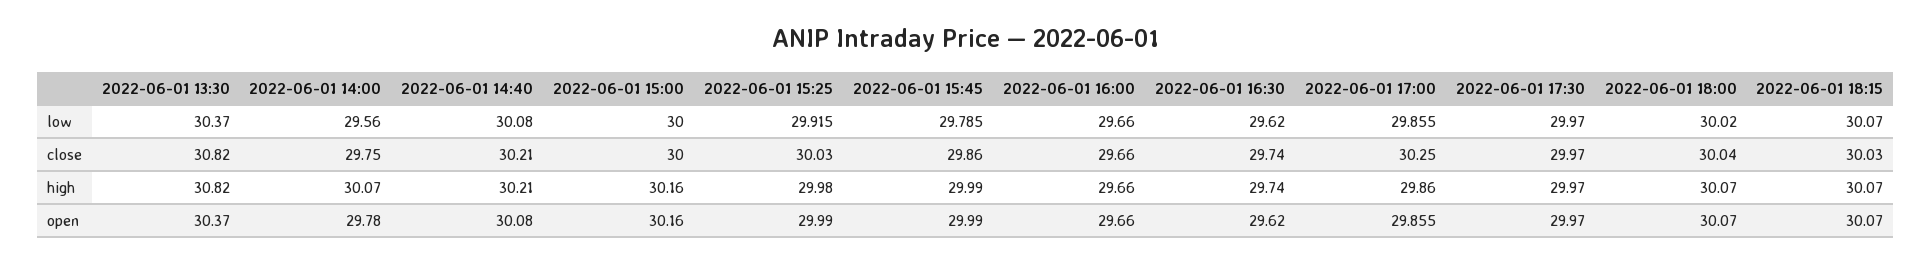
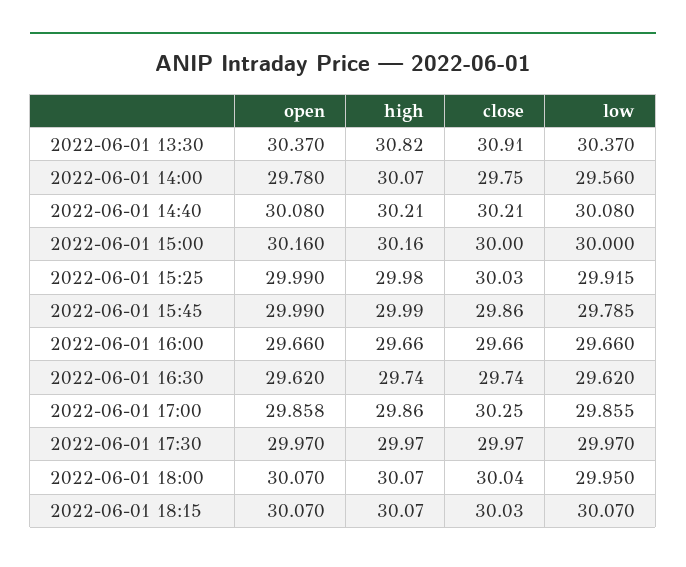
  {
    "2022-06-01 13:30": {
      "low": 30.37,
-     "close": 30.82,
+     "close": 30.91,
      "high": 30.82,
      "open": 30.37
    },
    "2022-06-01 14:00": {
      "low": 29.56,
      "close": 29.75,
      "high": 30.07,
      "open": 29.78
    },
    "2022-06-01 14:40": {
      "low": 30.08,
      "close": 30.21,
      "high": 30.21,
      "open": 30.08
    },
    "2022-06-01 15:00": {
      "low": 30,
      "close": 30,
      "high": 30.16,
      "open": 30.16
    },
    "2022-06-01 15:25": {
      "low": 29.915,
      "close": 30.03,
      "high": 29.98,
      "open": 29.99
    },
    "2022-06-01 15:45": {
      "low": 29.785,
      "close": 29.86,
      "high": 29.99,
      "open": 29.99
    },
    "2022-06-01 16:00": {
      "low": 29.66,
      "close": 29.66,
      "high": 29.66,
      "open": 29.66
    },
    "2022-06-01 16:30": {
      "low": 29.62,
      "close": 29.74,
      "high": 29.74,
      "open": 29.62
    },
    "2022-06-01 17:00": {
      "low": 29.855,
      "close": 30.25,
      "high": 29.86,
-     "open": 29.855
+     "open": 29.858
    },
    "2022-06-01 17:30": {
      "low": 29.97,
      "close": 29.97,
      "high": 29.97,
      "open": 29.97
    },
    "2022-06-01 18:00": {
-     "low": 30.02,
+     "low": 29.95,
      "close": 30.04,
      "high": 30.07,
      "open": 30.07
    },
    "2022-06-01 18:15": {
      "low": 30.07,
      "close": 30.03,
      "high": 30.07,
      "open": 30.07
    }
  }

